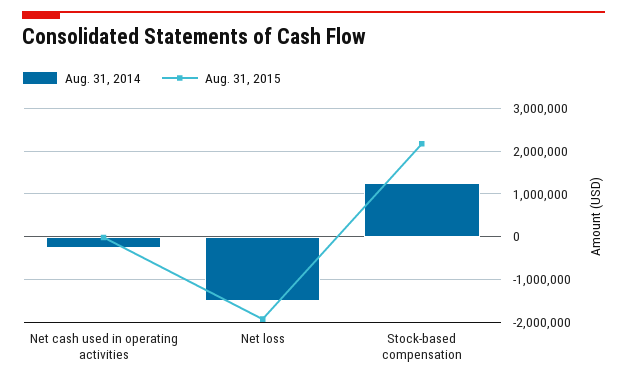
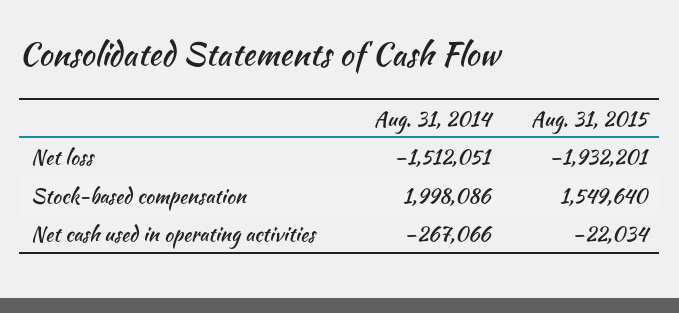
  {
    "Aug. 31, 2014": {
      "Net cash used in operating activities": -267066,
      "Net loss": -1512051,
-     "Stock-based compensation": 1200000
+     "Stock-based compensation": 1998086
    },
    "Aug. 31, 2015": {
      "Net cash used in operating activities": -22034,
      "Net loss": -1932201,
-     "Stock-based compensation": 2200000
+     "Stock-based compensation": 1549640
    }
  }

